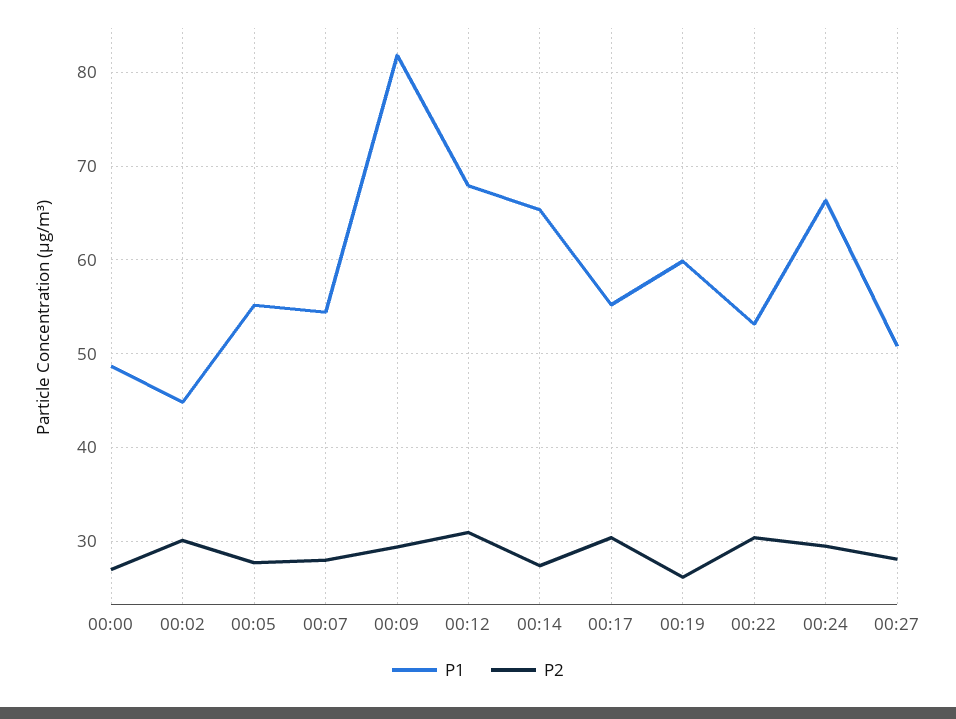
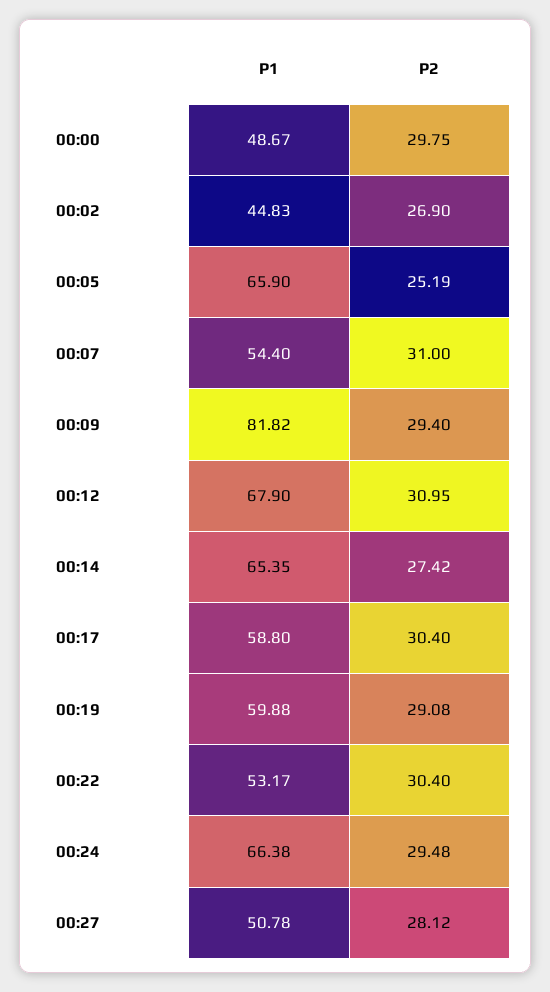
  {
    "P1": {
      "00:00": 48.67,
      "00:02": 44.83,
-     "00:05": 55,
+     "00:05": 65.9,
      "00:07": 54.4,
      "00:09": 81.82,
      "00:12": 67.9,
      "00:14": 65.35,
-     "00:17": 55,
+     "00:17": 58.8,
      "00:19": 59.88,
      "00:22": 53.17,
      "00:24": 66.38,
      "00:27": 50.78
    },
    "P2": {
-     "00:00": 27,
+     "00:00": 29.75,
-     "00:02": 30,
+     "00:02": 26.9,
-     "00:05": 28,
+     "00:05": 25.19,
-     "00:07": 28,
+     "00:07": 31,
      "00:09": 29.4,
      "00:12": 30.95,
      "00:14": 27.42,
      "00:17": 30.4,
-     "00:19": 26,
+     "00:19": 29.08,
      "00:22": 30.4,
      "00:24": 29.48,
      "00:27": 28.12
    }
  }

